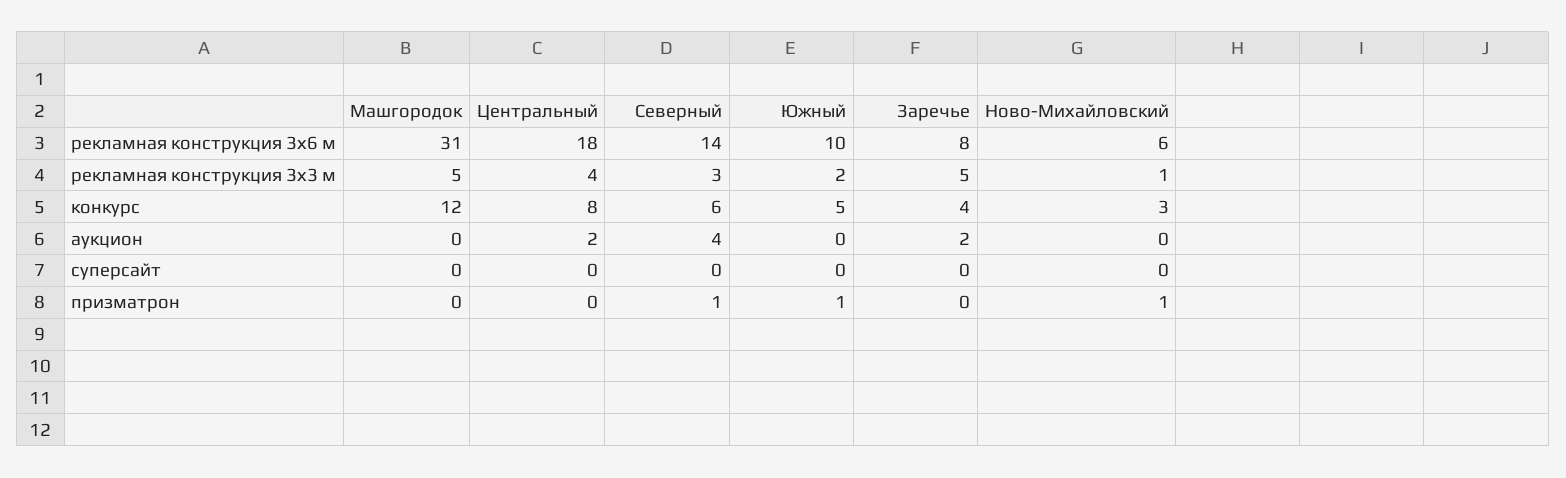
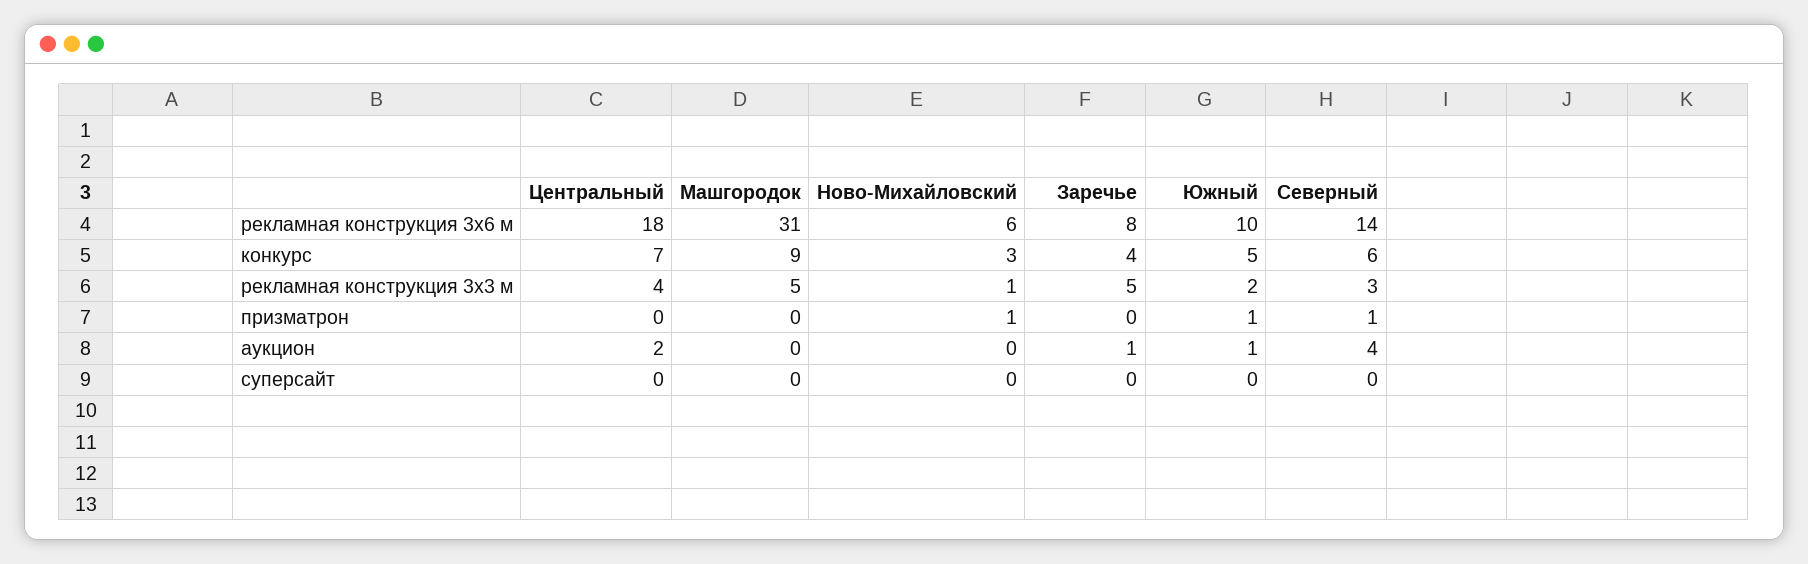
  {
    "Машгородок": {
      "рекламная конструкция 3х6 м": 31,
      "рекламная конструкция 3х3 м": 5,
-     "конкурс": 12,
+     "конкурс": 9,
      "аукцион": 0,
      "суперсайт": 0,
      "призматрон": 0
    },
    "Центральный": {
      "рекламная конструкция 3х6 м": 18,
      "рекламная конструкция 3х3 м": 4,
-     "конкурс": 8,
+     "конкурс": 7,
      "аукцион": 2,
      "суперсайт": 0,
      "призматрон": 0
    },
    "Северный": {
      "рекламная конструкция 3х6 м": 14,
      "рекламная конструкция 3х3 м": 3,
      "конкурс": 6,
      "аукцион": 4,
      "суперсайт": 0,
      "призматрон": 1
    },
    "Южный": {
      "рекламная конструкция 3х6 м": 10,
      "рекламная конструкция 3х3 м": 2,
      "конкурс": 5,
-     "аукцион": 0,
+     "аукцион": 1,
      "суперсайт": 0,
      "призматрон": 1
    },
    "Заречье": {
      "рекламная конструкция 3х6 м": 8,
      "рекламная конструкция 3х3 м": 5,
      "конкурс": 4,
-     "аукцион": 2,
+     "аукцион": 1,
      "суперсайт": 0,
      "призматрон": 0
    },
    "Ново-Михайловский": {
      "рекламная конструкция 3х6 м": 6,
      "рекламная конструкция 3х3 м": 1,
      "конкурс": 3,
      "аукцион": 0,
      "суперсайт": 0,
      "призматрон": 1
    }
  }

